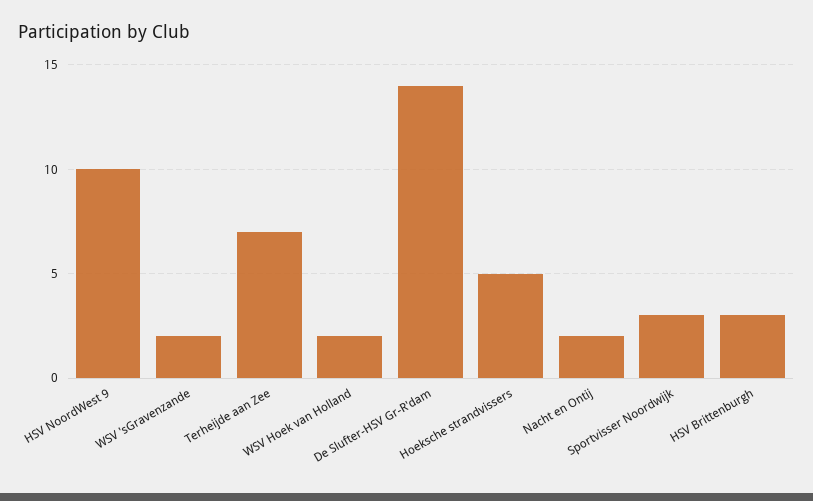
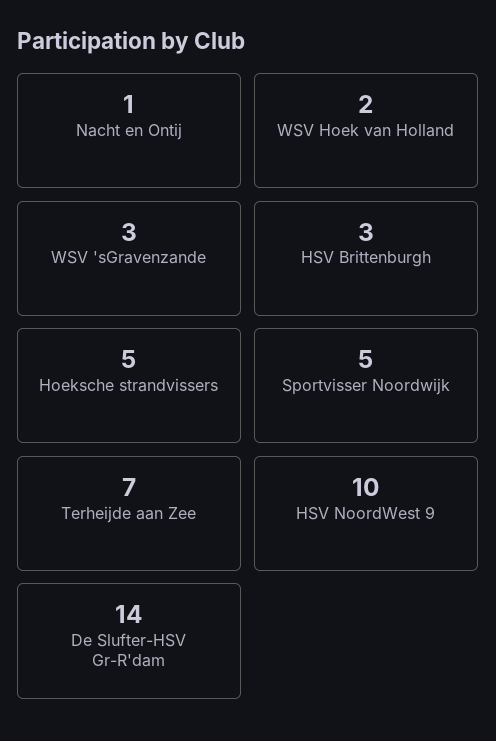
  {
    "HSV NoordWest 9": 10,
-   "WSV 'sGravenzande": 2,
+   "WSV 'sGravenzande": 3,
    "Terheijde aan Zee": 7,
    "WSV Hoek van Holland": 2,
    "De Slufter-HSV Gr-R'dam": 14,
    "Hoeksche strandvissers": 5,
-   "Nacht en Ontij": 2,
+   "Nacht en Ontij": 1,
-   "Sportvisser Noordwijk": 3,
+   "Sportvisser Noordwijk": 5,
    "HSV Brittenburgh": 3
  }

